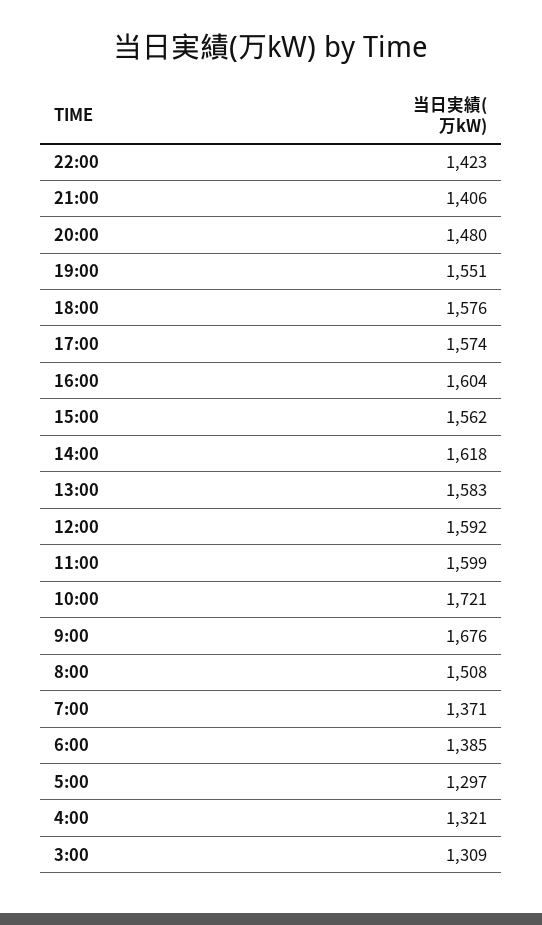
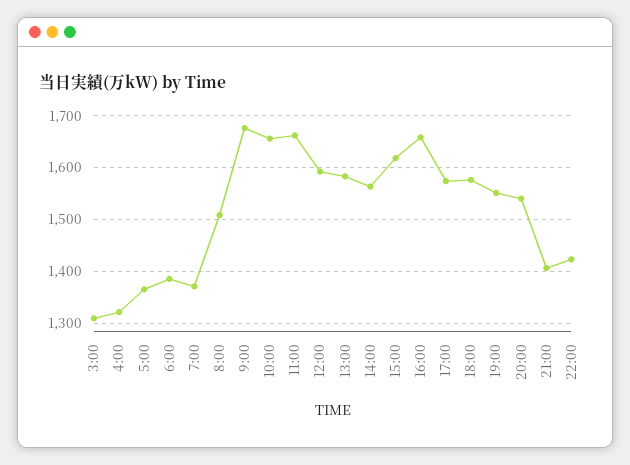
  {
    "22:00": 1423,
    "21:00": 1406,
-   "20:00": 1480,
+   "20:00": 1540,
    "19:00": 1551,
    "18:00": 1576,
    "17:00": 1574,
-   "16:00": 1604,
+   "16:00": 1660,
-   "15:00": 1562,
+   "15:00": 1620,
-   "14:00": 1618,
+   "14:00": 1560,
    "13:00": 1583,
    "12:00": 1592,
-   "11:00": 1599,
+   "11:00": 1660,
-   "10:00": 1721,
+   "10:00": 1660,
    "9:00": 1676,
    "8:00": 1508,
    "7:00": 1371,
    "6:00": 1385,
-   "5:00": 1297,
+   "5:00": 1360,
    "4:00": 1321,
    "3:00": 1309
  }

